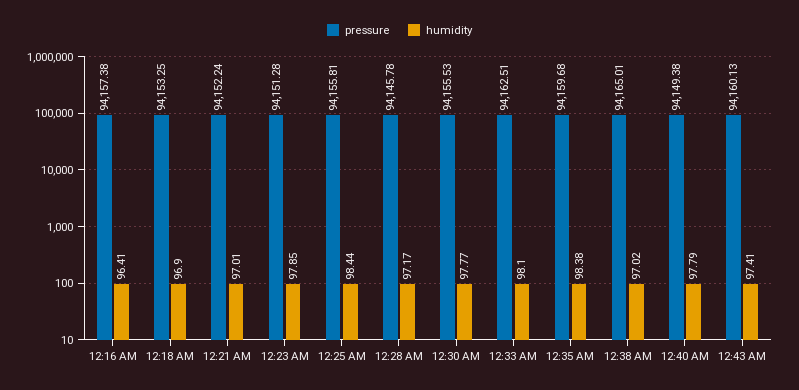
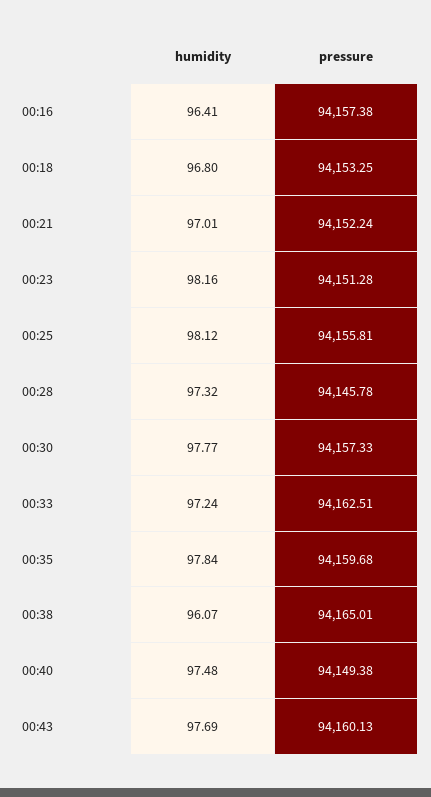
  {
    "pressure": {
      "12:16 AM": 94157.38,
      "12:18 AM": 94153.25,
      "12:21 AM": 94152.24,
      "12:23 AM": 94151.28,
      "12:25 AM": 94155.81,
      "12:28 AM": 94145.78,
-     "12:30 AM": 94155.53,
+     "12:30 AM": 94157.33,
      "12:33 AM": 94162.51,
      "12:35 AM": 94159.68,
      "12:38 AM": 94165.01,
      "12:40 AM": 94149.38,
      "12:43 AM": 94160.13
    },
    "humidity": {
      "12:16 AM": 96.41,
-     "12:18 AM": 96.9,
+     "12:18 AM": 96.8,
      "12:21 AM": 97.01,
-     "12:23 AM": 97.85,
+     "12:23 AM": 98.16,
-     "12:25 AM": 98.44,
+     "12:25 AM": 98.12,
-     "12:28 AM": 97.17,
+     "12:28 AM": 97.32,
      "12:30 AM": 97.77,
-     "12:33 AM": 98.1,
+     "12:33 AM": 97.24,
-     "12:35 AM": 98.38,
+     "12:35 AM": 97.84,
-     "12:38 AM": 97.02,
+     "12:38 AM": 96.07,
-     "12:40 AM": 97.79,
+     "12:40 AM": 97.48,
-     "12:43 AM": 97.41
+     "12:43 AM": 97.69
    }
  }

